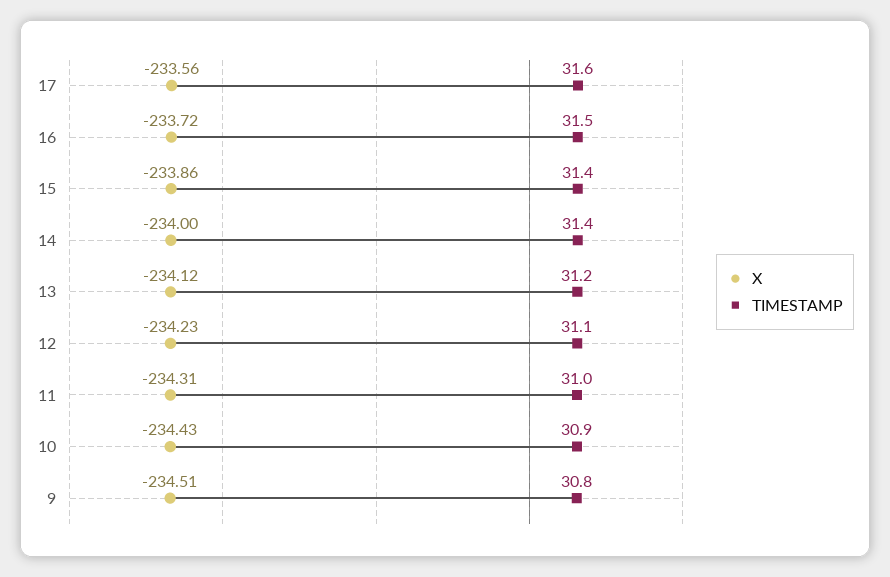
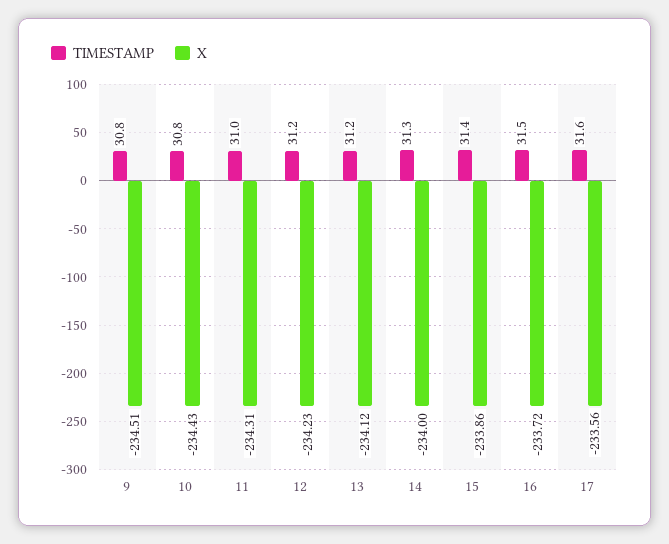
  {
    "X": {
      "17": -233.56,
      "16": -233.72,
      "15": -233.86,
      "14": -234,
      "13": -234.12,
      "12": -234.23,
      "11": -234.31,
      "10": -234.43,
      "9": -234.51
    },
    "TIMESTAMP": {
      "17": 31.6,
      "16": 31.5,
      "15": 31.4,
-     "14": 31.4,
+     "14": 31.3,
      "13": 31.2,
-     "12": 31.1,
+     "12": 31.2,
      "11": 31,
-     "10": 30.9,
+     "10": 30.8,
      "9": 30.8
    }
  }

